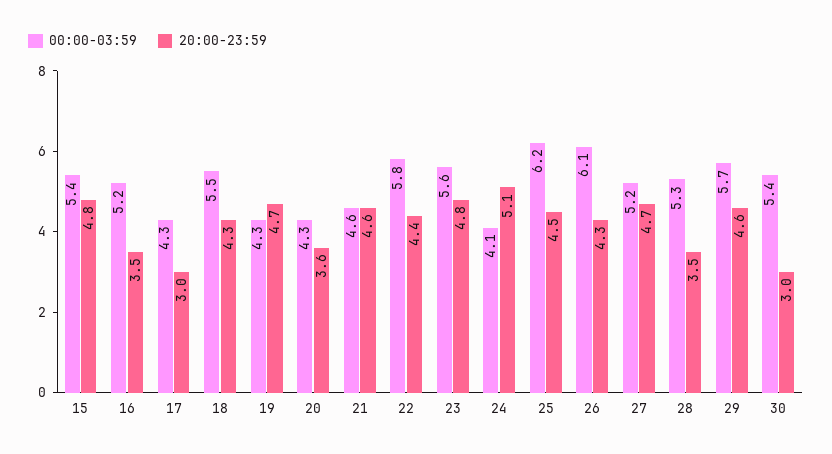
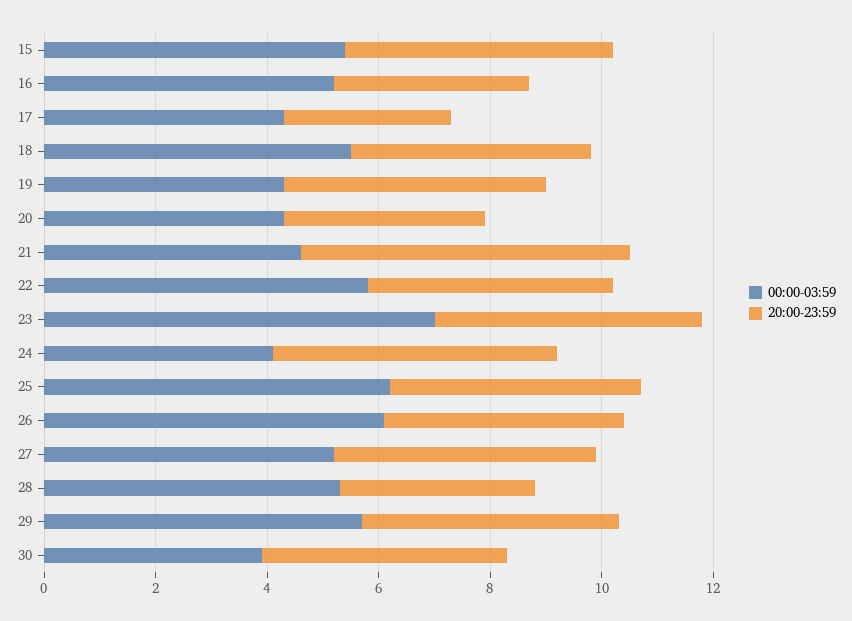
  {
    "00:00-03:59": {
      "15": 5.4,
      "16": 5.2,
      "17": 4.3,
      "18": 5.5,
      "19": 4.3,
      "20": 4.3,
      "21": 4.6,
      "22": 5.8,
-     "23": 5.6,
+     "23": 7,
      "24": 4.1,
      "25": 6.2,
      "26": 6.1,
      "27": 5.2,
      "28": 5.3,
      "29": 5.7,
-     "30": 5.4
+     "30": 4
    },
    "20:00-23:59": {
      "15": 4.8,
      "16": 3.5,
      "17": 3,
      "18": 4.3,
      "19": 4.7,
      "20": 3.6,
-     "21": 4.6,
+     "21": 6,
      "22": 4.4,
      "23": 4.8,
      "24": 5.1,
      "25": 4.5,
      "26": 4.3,
      "27": 4.7,
      "28": 3.5,
      "29": 4.6,
-     "30": 3
+     "30": 4.5
    }
  }

